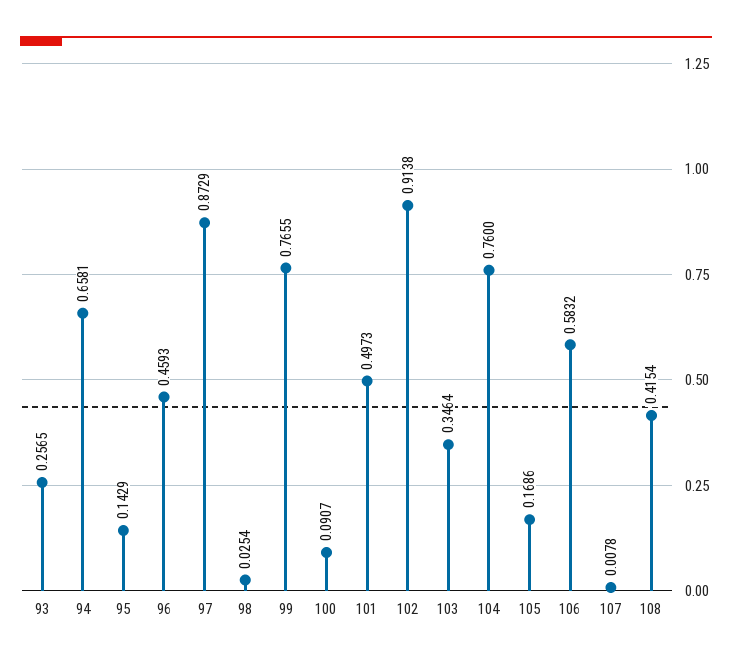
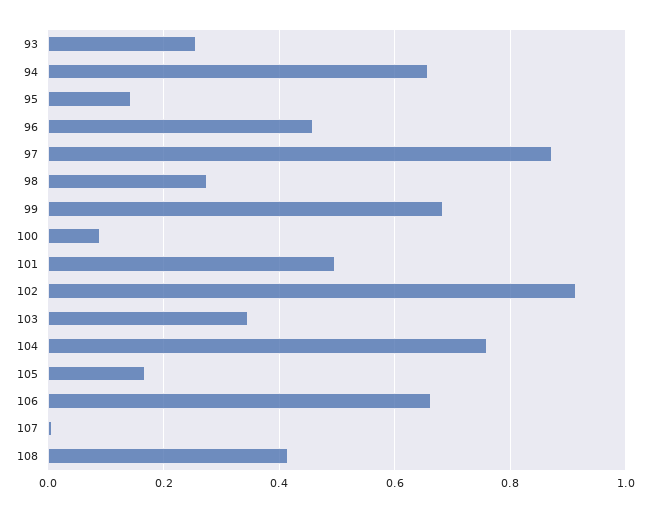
  {
    "93": 0.2565,
    "94": 0.6581,
    "95": 0.1429,
    "96": 0.4593,
    "97": 0.8729,
-   "98": 0.0254,
+   "98": 0.28,
-   "99": 0.7655,
+   "99": 0.68,
    "100": 0.0907,
    "101": 0.4973,
    "102": 0.9138,
    "103": 0.3464,
    "104": 0.76,
    "105": 0.1686,
-   "106": 0.5832,
+   "106": 0.66,
    "107": 0.0078,
    "108": 0.4154
  }

